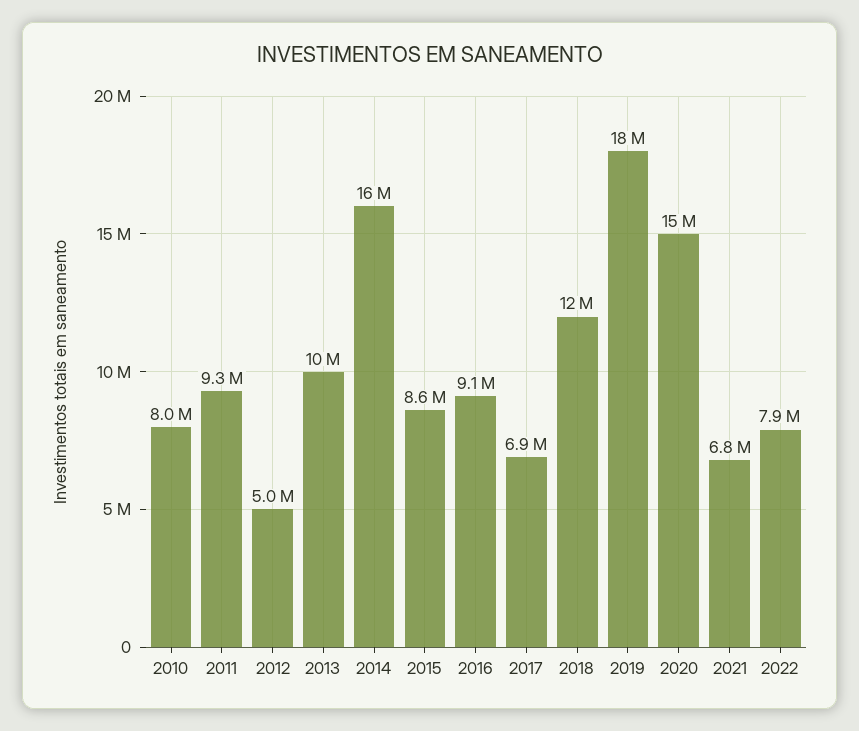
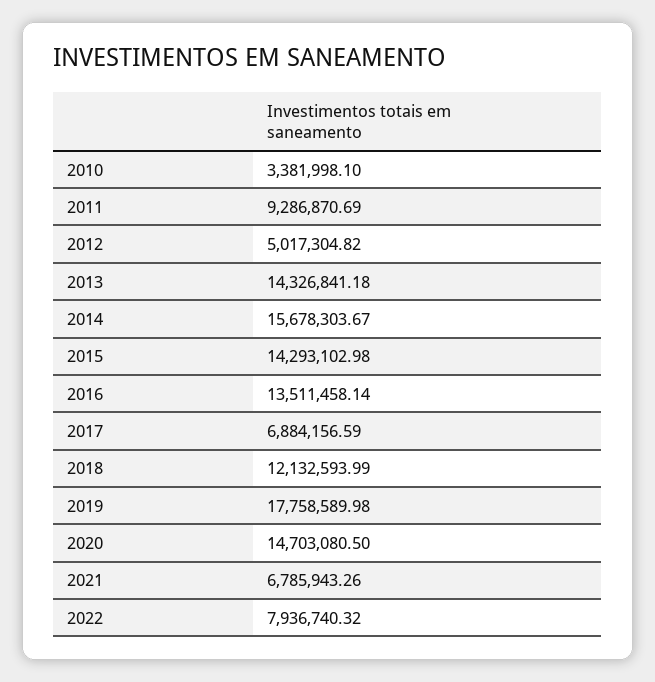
  {
-   "2010": 8000000,
+   "2010": 3381998.1,
    "2011": 9286870.69,
    "2012": 5017304.82,
-   "2013": 10000000,
+   "2013": 14326841.18,
    "2014": 15678303.67,
-   "2015": 8600000,
+   "2015": 14293102.98,
-   "2016": 9100000,
+   "2016": 13511458.14,
    "2017": 6884156.59,
    "2018": 12132593.99,
    "2019": 17758589.98,
    "2020": 14703080.5,
    "2021": 6785943.26,
    "2022": 7936740.32
  }

